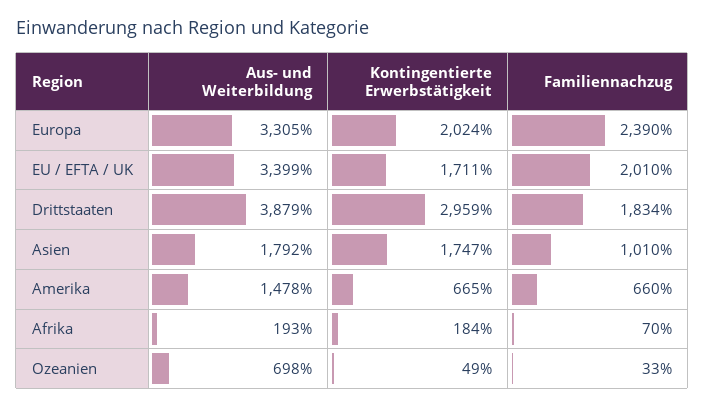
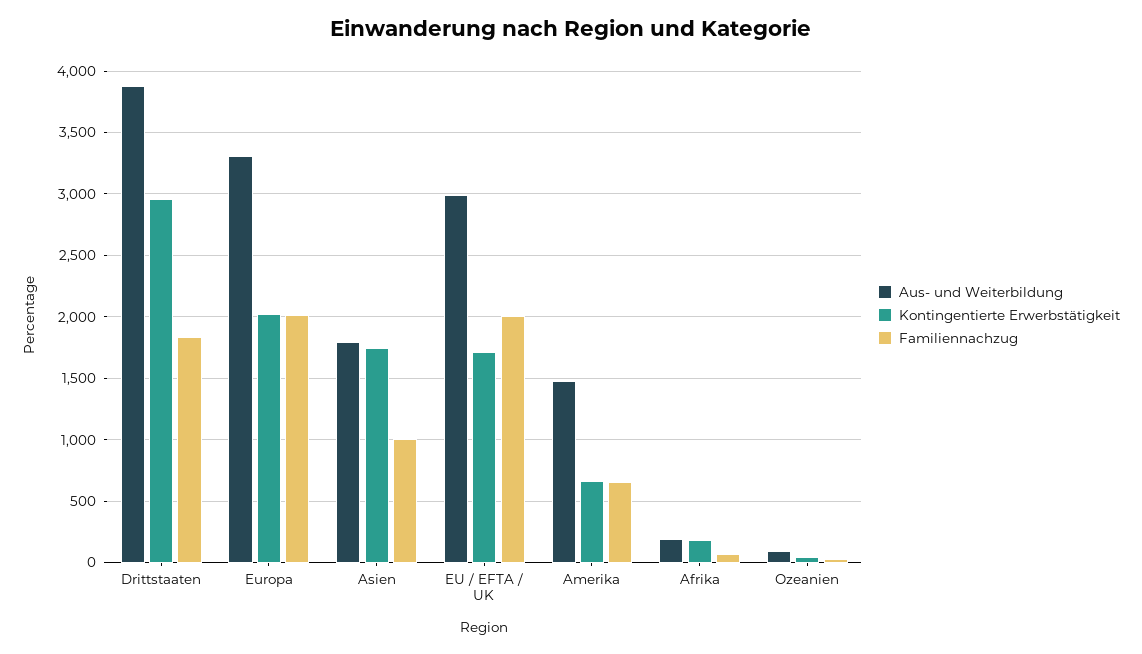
  {
    "Aus- und Weiterbildung": {
      "Europa": 3305,
-     "EU / EFTA / UK": 3399,
+     "EU / EFTA / UK": 3000,
      "Drittstaaten": 3879,
      "Asien": 1792,
      "Amerika": 1478,
      "Afrika": 193,
-     "Ozeanien": 698
+     "Ozeanien": 100
    },
    "Kontingentierte Erwerbstätigkeit": {
      "Europa": 2024,
      "EU / EFTA / UK": 1711,
      "Drittstaaten": 2959,
      "Asien": 1747,
      "Amerika": 665,
      "Afrika": 184,
      "Ozeanien": 49
    },
    "Familiennachzug": {
-     "Europa": 2390,
+     "Europa": 2000,
      "EU / EFTA / UK": 2010,
      "Drittstaaten": 1834,
      "Asien": 1010,
      "Amerika": 660,
      "Afrika": 70,
      "Ozeanien": 33
    }
  }

